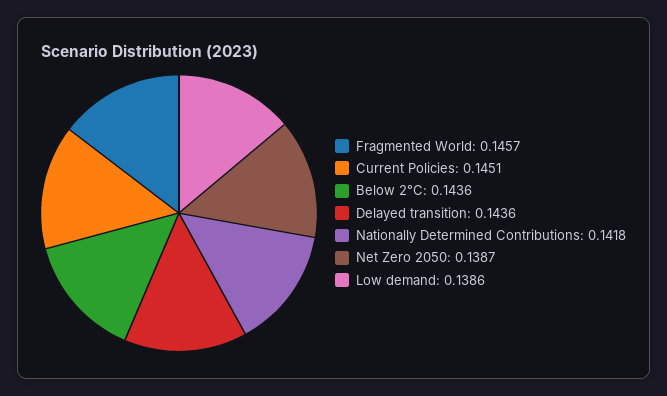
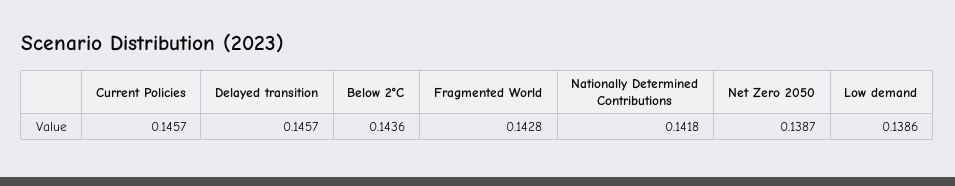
  {
-   "Fragmented World": 0.1457,
+   "Fragmented World": 0.1428,
-   "Current Policies": 0.1451,
+   "Current Policies": 0.1457,
    "Below 2°C": 0.1436,
-   "Delayed transition": 0.1436,
+   "Delayed transition": 0.1457,
    "Nationally Determined Contributions": 0.1418,
    "Net Zero 2050": 0.1387,
    "Low demand": 0.1386
  }

